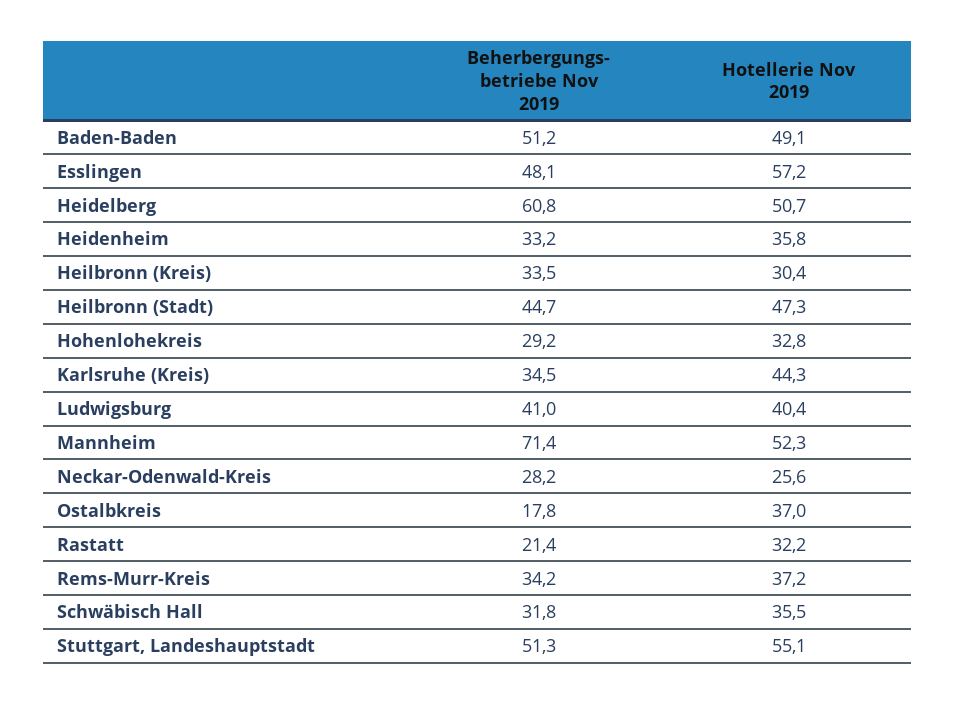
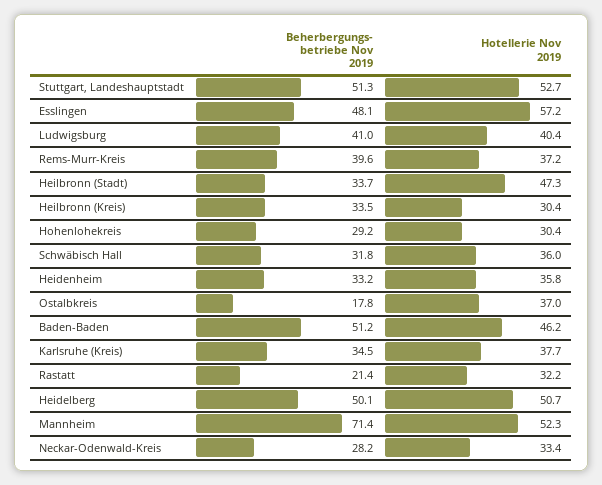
  {
    "Beherbergungs- betriebe Nov 2019": {
      "Baden-Baden": 51.2,
      "Esslingen": 48.1,
-     "Heidelberg": 60.8,
+     "Heidelberg": 50.1,
      "Heidenheim": 33.2,
      "Heilbronn (Kreis)": 33.5,
-     "Heilbronn (Stadt)": 44.7,
+     "Heilbronn (Stadt)": 33.7,
      "Hohenlohekreis": 29.2,
      "Karlsruhe (Kreis)": 34.5,
      "Ludwigsburg": 41,
      "Mannheim": 71.4,
      "Neckar-Odenwald-Kreis": 28.2,
      "Ostalbkreis": 17.8,
      "Rastatt": 21.4,
-     "Rems-Murr-Kreis": 34.2,
+     "Rems-Murr-Kreis": 39.6,
      "Schwäbisch Hall": 31.8,
      "Stuttgart, Landeshauptstadt": 51.3
    },
    "Hotellerie Nov 2019": {
-     "Baden-Baden": 49.1,
+     "Baden-Baden": 46.2,
      "Esslingen": 57.2,
      "Heidelberg": 50.7,
      "Heidenheim": 35.8,
      "Heilbronn (Kreis)": 30.4,
      "Heilbronn (Stadt)": 47.3,
-     "Hohenlohekreis": 32.8,
+     "Hohenlohekreis": 30.4,
-     "Karlsruhe (Kreis)": 44.3,
+     "Karlsruhe (Kreis)": 37.7,
      "Ludwigsburg": 40.4,
      "Mannheim": 52.3,
-     "Neckar-Odenwald-Kreis": 25.6,
+     "Neckar-Odenwald-Kreis": 33.4,
      "Ostalbkreis": 37,
      "Rastatt": 32.2,
      "Rems-Murr-Kreis": 37.2,
-     "Schwäbisch Hall": 35.5,
+     "Schwäbisch Hall": 36,
-     "Stuttgart, Landeshauptstadt": 55.1
+     "Stuttgart, Landeshauptstadt": 52.7
    }
  }

